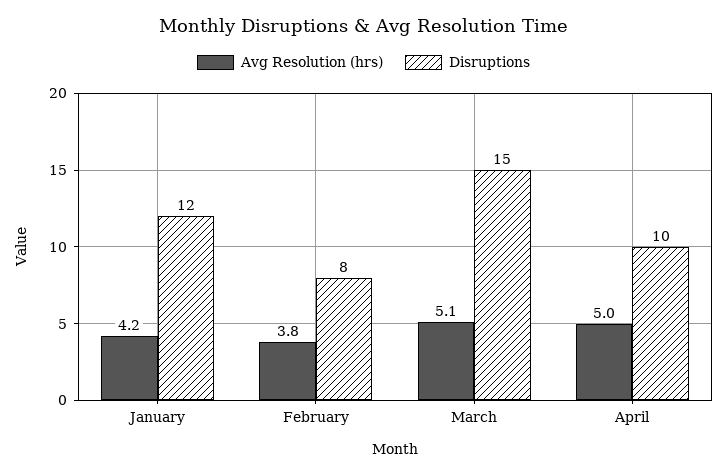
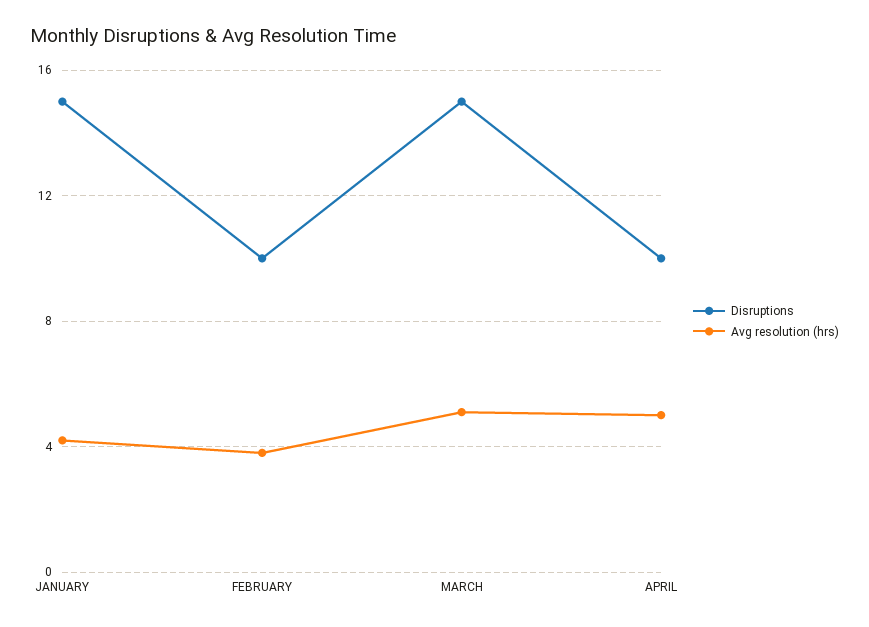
  {
    "Avg Resolution (hrs)": {
      "January": 4.2,
      "February": 3.8,
      "March": 5.1,
      "April": 5
    },
    "Disruptions": {
-     "January": 12,
+     "January": 15,
-     "February": 8,
+     "February": 10,
      "March": 15,
      "April": 10
    }
  }

